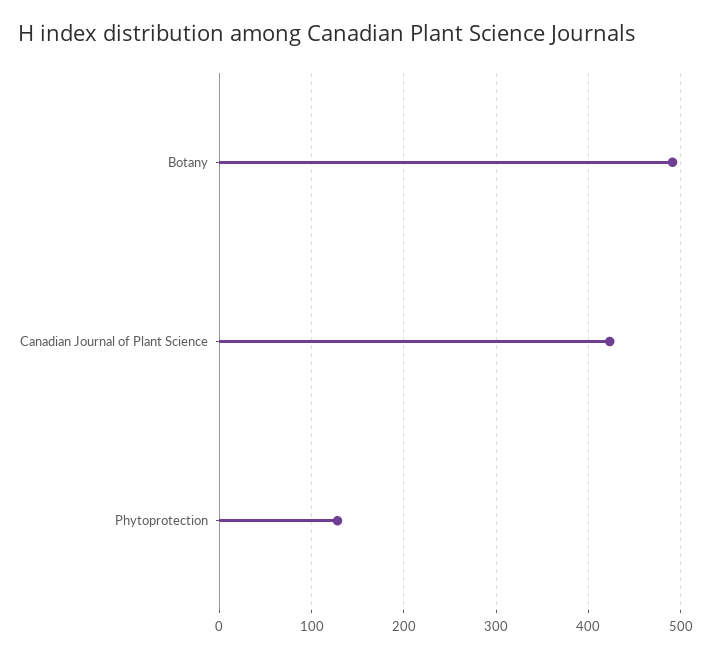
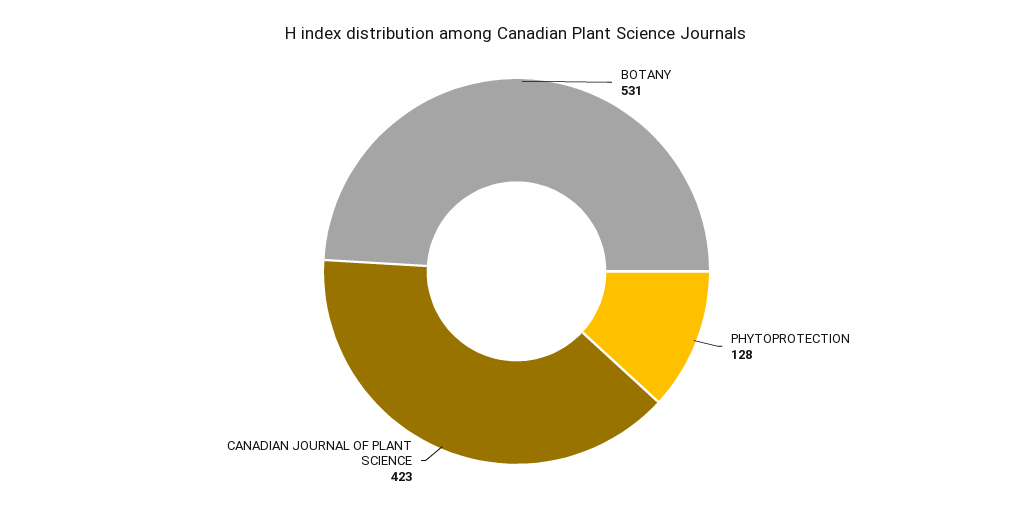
  {
-   "Botany": 490,
+   "Botany": 531,
    "Canadian Journal of Plant Science": 423,
    "Phytoprotection": 128
  }

